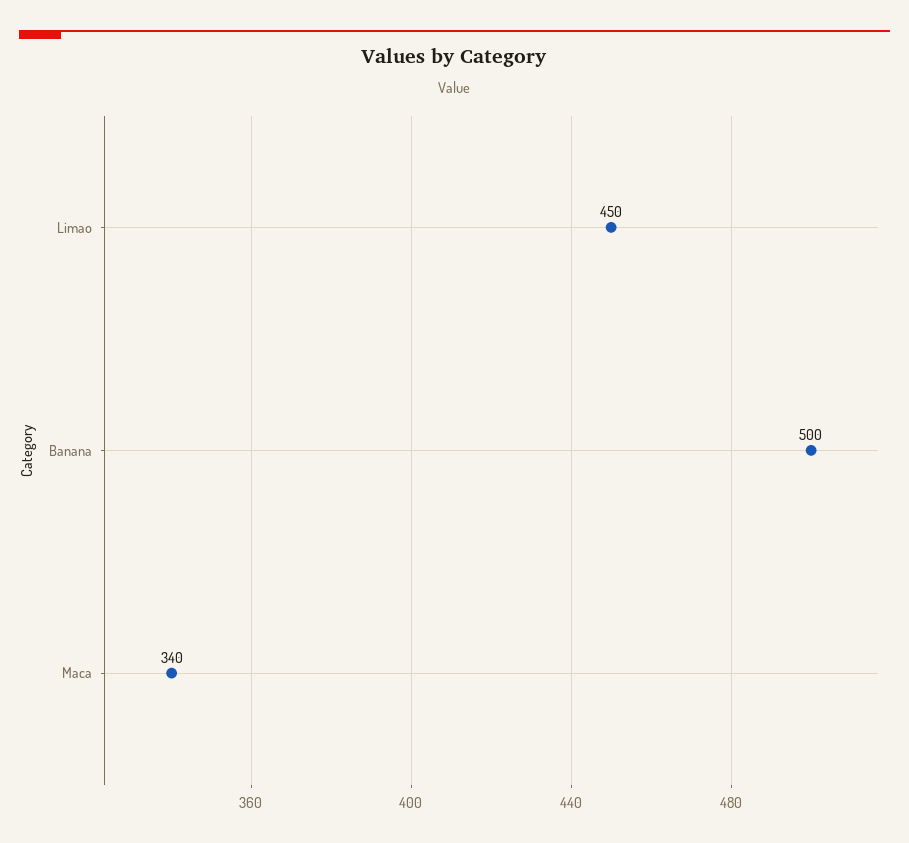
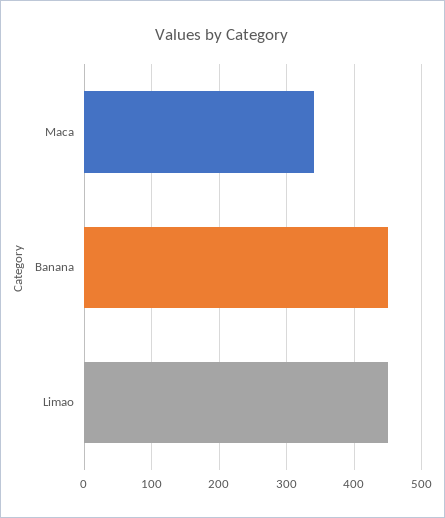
  {
    "Limao": 450,
-   "Banana": 500,
+   "Banana": 450,
    "Maca": 340
  }

